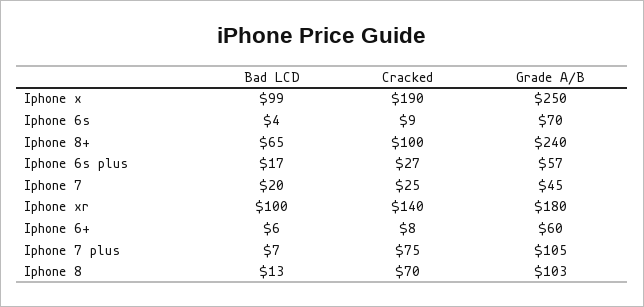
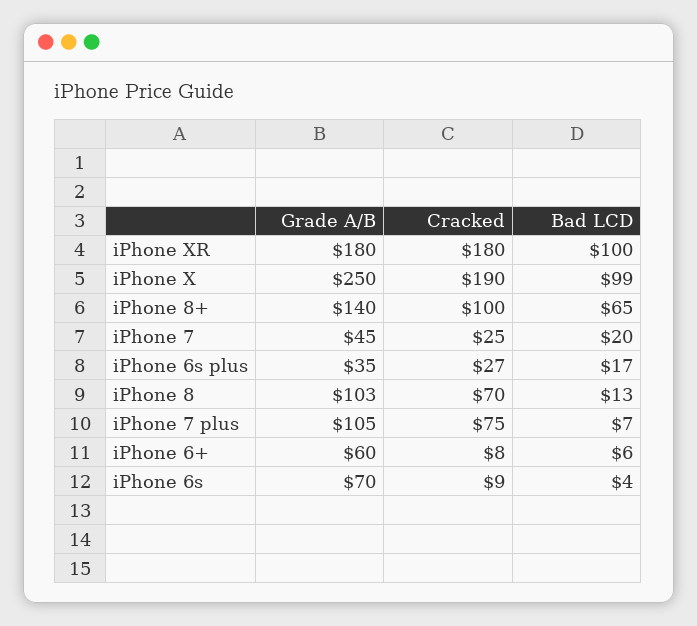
  {
    "Bad LCD": {
      "Iphone x": 99,
      "Iphone 6s": 4,
      "Iphone 8+": 65,
      "Iphone 6s plus": 17,
      "Iphone 7": 20,
      "Iphone xr": 100,
      "Iphone 6+": 6,
      "Iphone 7 plus": 7,
      "Iphone 8": 13
    },
    "Cracked": {
      "Iphone x": 190,
      "Iphone 6s": 9,
      "Iphone 8+": 100,
      "Iphone 6s plus": 27,
      "Iphone 7": 25,
-     "Iphone xr": 140,
+     "Iphone xr": 180,
      "Iphone 6+": 8,
      "Iphone 7 plus": 75,
      "Iphone 8": 70
    },
    "Grade A/B": {
      "Iphone x": 250,
      "Iphone 6s": 70,
-     "Iphone 8+": 240,
+     "Iphone 8+": 140,
-     "Iphone 6s plus": 57,
+     "Iphone 6s plus": 35,
      "Iphone 7": 45,
      "Iphone xr": 180,
      "Iphone 6+": 60,
      "Iphone 7 plus": 105,
      "Iphone 8": 103
    }
  }

